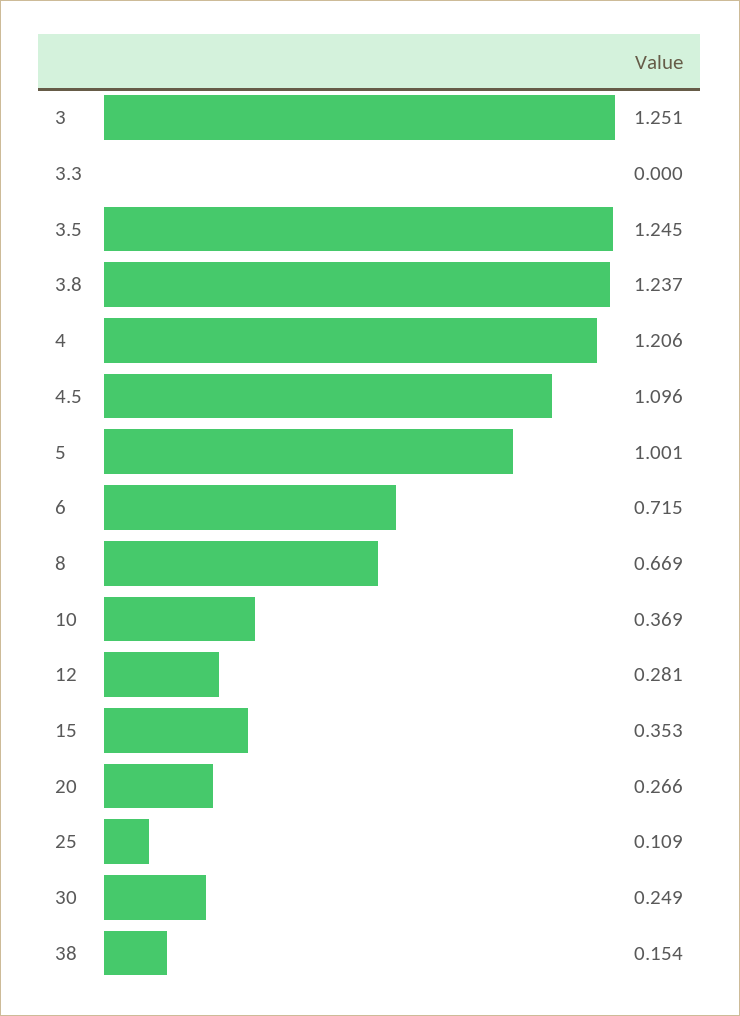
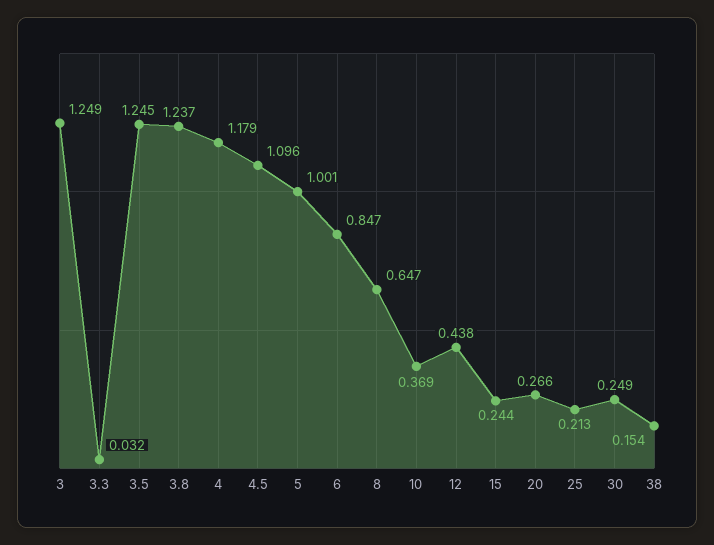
  {
-   "3": 1.251,
+   "3": 1.249,
-   "3.3": 0,
+   "3.3": 0.032,
    "3.5": 1.245,
    "3.8": 1.237,
-   "4": 1.206,
+   "4": 1.179,
    "4.5": 1.096,
    "5": 1.001,
-   "6": 0.715,
+   "6": 0.847,
-   "8": 0.669,
+   "8": 0.647,
    "10": 0.369,
-   "12": 0.281,
+   "12": 0.438,
-   "15": 0.353,
+   "15": 0.244,
    "20": 0.266,
-   "25": 0.109,
+   "25": 0.213,
    "30": 0.249,
    "38": 0.154
  }

